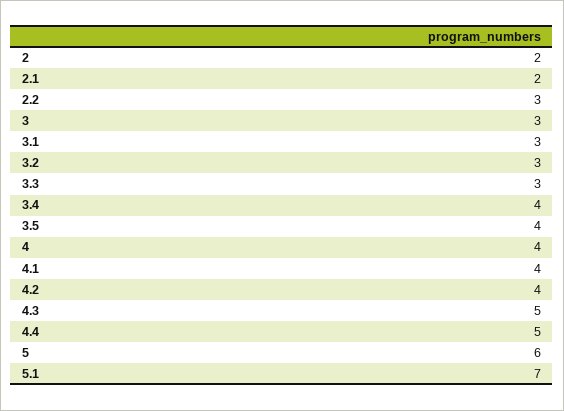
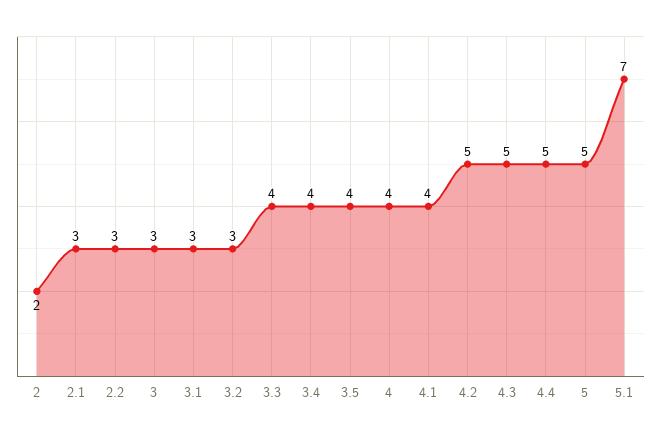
  {
    "2": 2,
-   "2.1": 2,
+   "2.1": 3,
    "2.2": 3,
    "3": 3,
    "3.1": 3,
    "3.2": 3,
-   "3.3": 3,
+   "3.3": 4,
    "3.4": 4,
    "3.5": 4,
    "4": 4,
    "4.1": 4,
-   "4.2": 4,
+   "4.2": 5,
    "4.3": 5,
    "4.4": 5,
-   "5": 6,
+   "5": 5,
    "5.1": 7
  }

